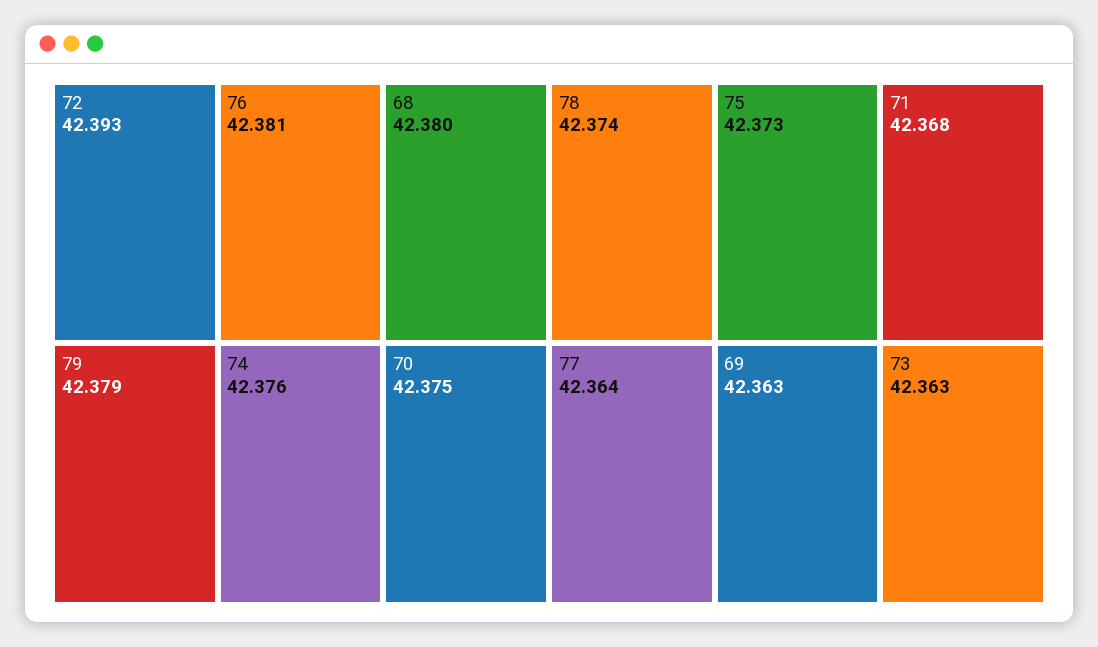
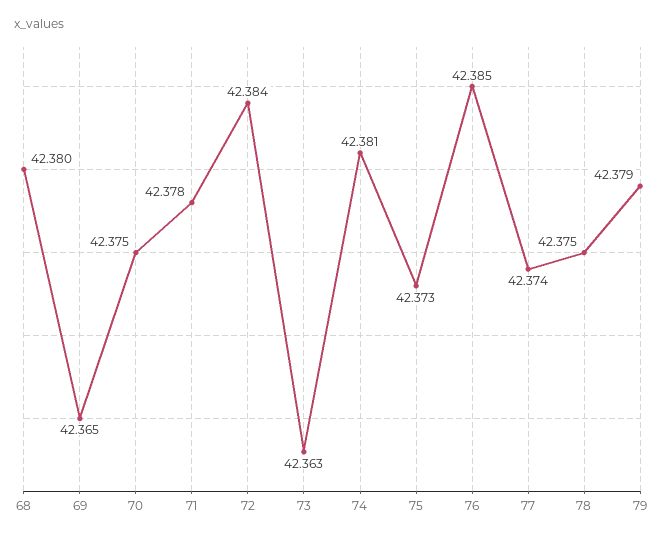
  {
-   "72": 42.393,
+   "72": 42.384,
-   "76": 42.381,
+   "76": 42.385,
    "68": 42.38,
    "79": 42.379,
-   "74": 42.376,
+   "74": 42.381,
    "70": 42.375,
-   "78": 42.374,
+   "78": 42.375,
    "75": 42.373,
-   "71": 42.368,
+   "71": 42.378,
-   "77": 42.364,
+   "77": 42.374,
-   "69": 42.363,
+   "69": 42.365,
    "73": 42.363
  }

